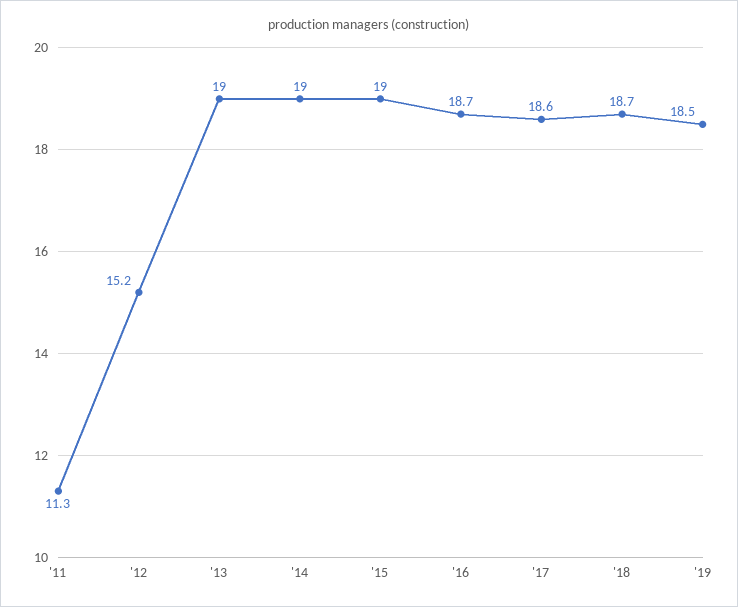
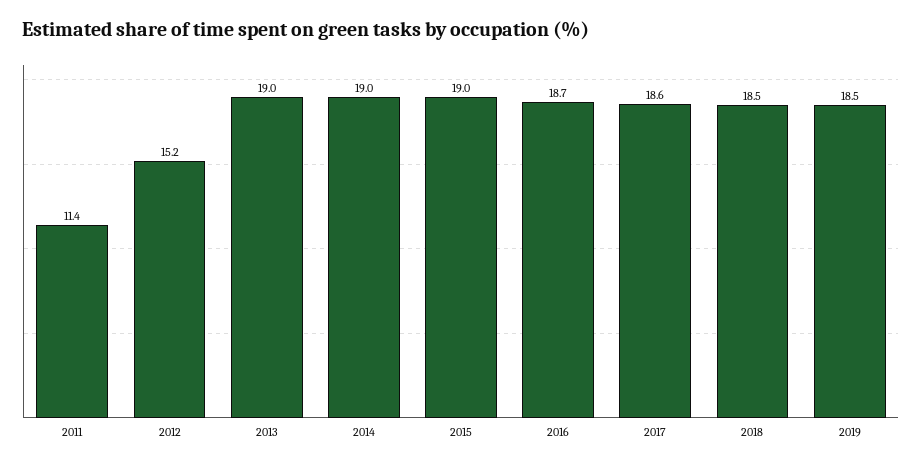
  {
-   "'11": 11.3,
+   "'11": 11.4,
    "'12": 15.2,
    "'13": 19,
    "'14": 19,
    "'15": 19,
    "'16": 18.7,
    "'17": 18.6,
-   "'18": 18.7,
+   "'18": 18.5,
    "'19": 18.5
  }

